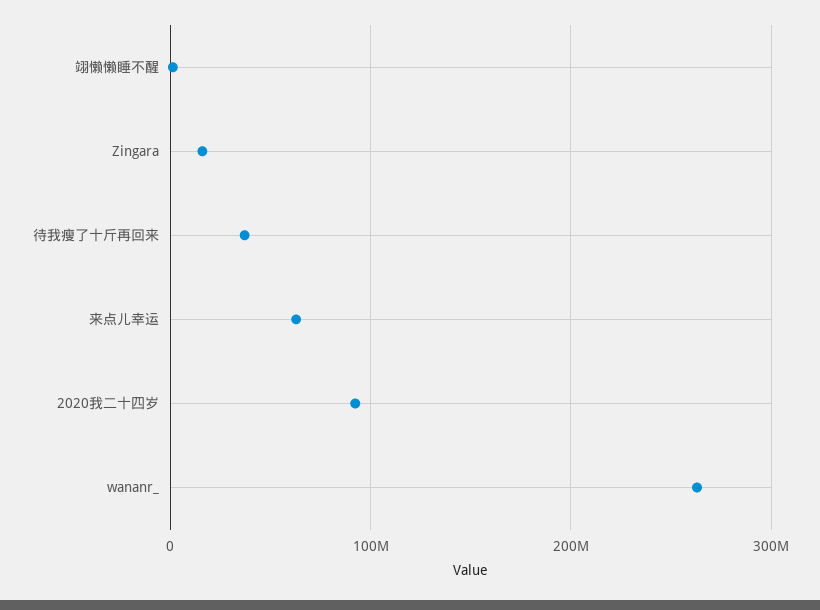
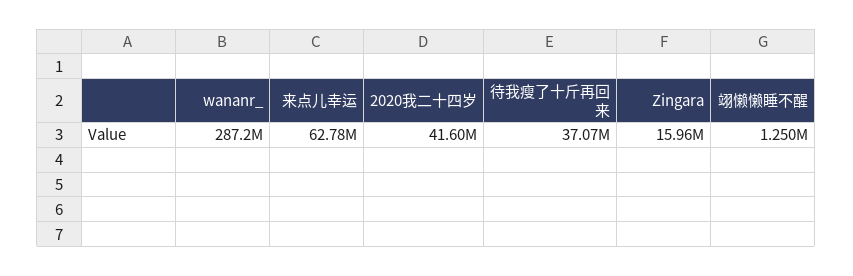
  {
    "翊懒懒睡不醒": 1250000,
    "Zingara": 15960000,
    "待我瘦了十斤再回来": 37070000,
    "来点儿幸运": 62780000,
-   "2020我二十四岁": 90000000,
+   "2020我二十四岁": 41600000,
-   "wananr_": 260000000
+   "wananr_": 287200000
  }

